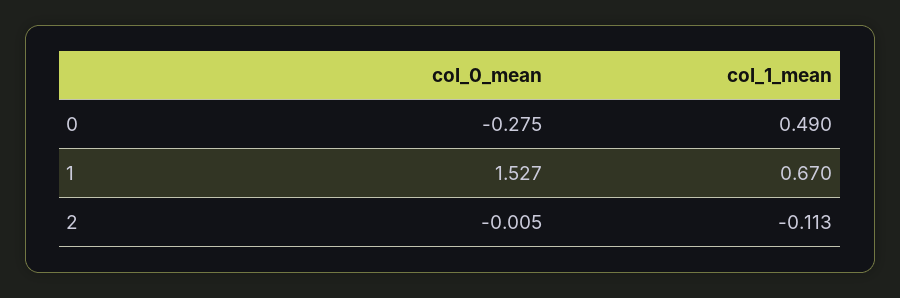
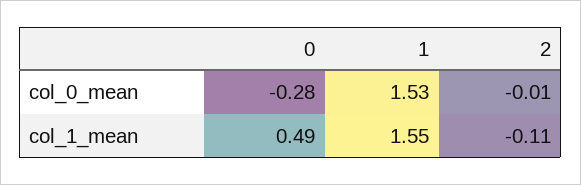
  {
    "col_0_mean": {
      "0": -0.275,
      "1": 1.527,
      "2": -0.005
    },
    "col_1_mean": {
      "0": 0.49,
-     "1": 0.67,
+     "1": 1.55,
      "2": -0.113
    }
  }

